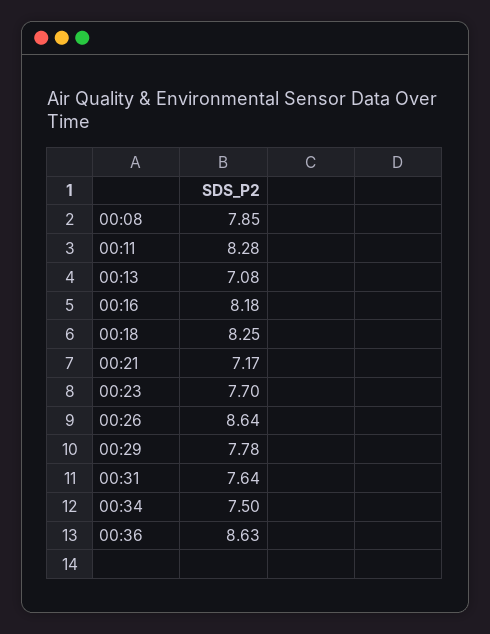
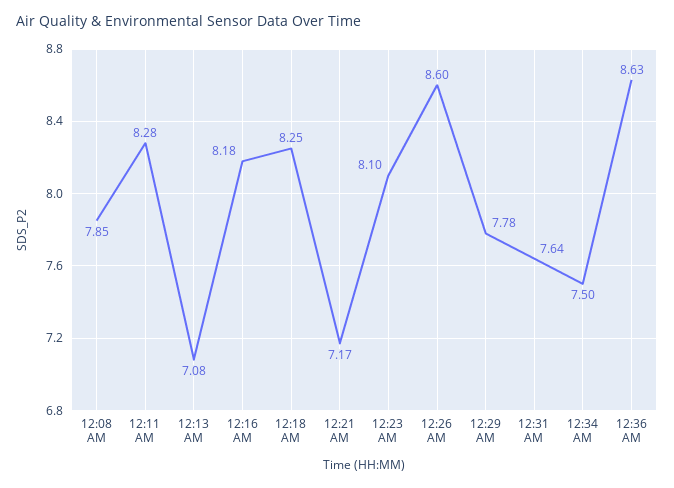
  {
    "00:08": 7.85,
    "00:11": 8.28,
    "00:13": 7.08,
    "00:16": 8.18,
    "00:18": 8.25,
    "00:21": 7.17,
-   "00:23": 7.7,
+   "00:23": 8.1,
-   "00:26": 8.64,
+   "00:26": 8.6,
    "00:29": 7.78,
    "00:31": 7.64,
    "00:34": 7.5,
    "00:36": 8.63
  }

